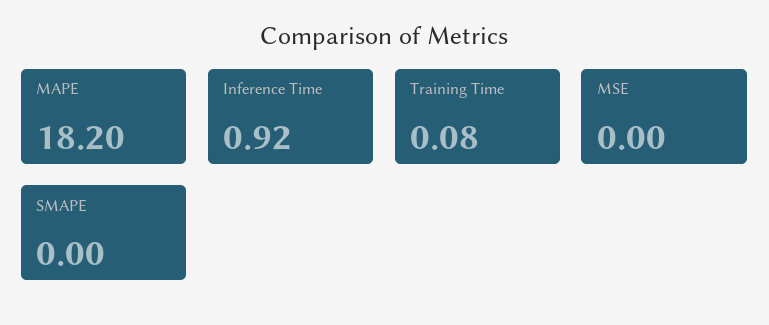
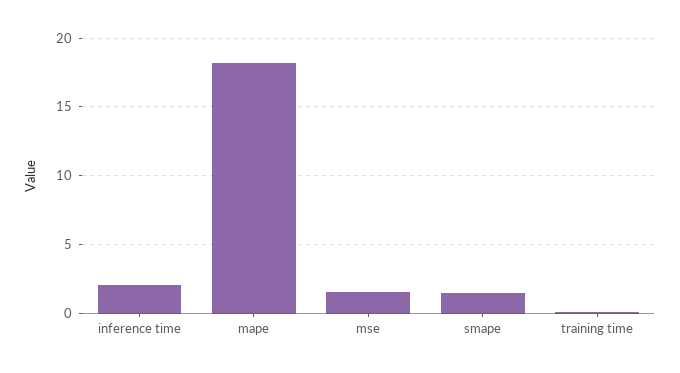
  {
    "MAPE": 18.2,
-   "Inference Time": 0.92,
+   "Inference Time": 2,
    "Training Time": 0.08,
-   "MSE": 0,
+   "MSE": 1.5,
-   "SMAPE": 0
+   "SMAPE": 1.5
  }

